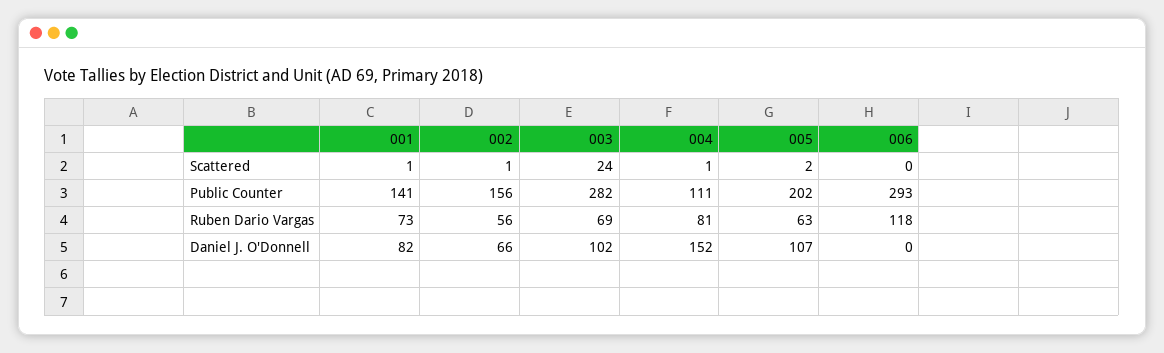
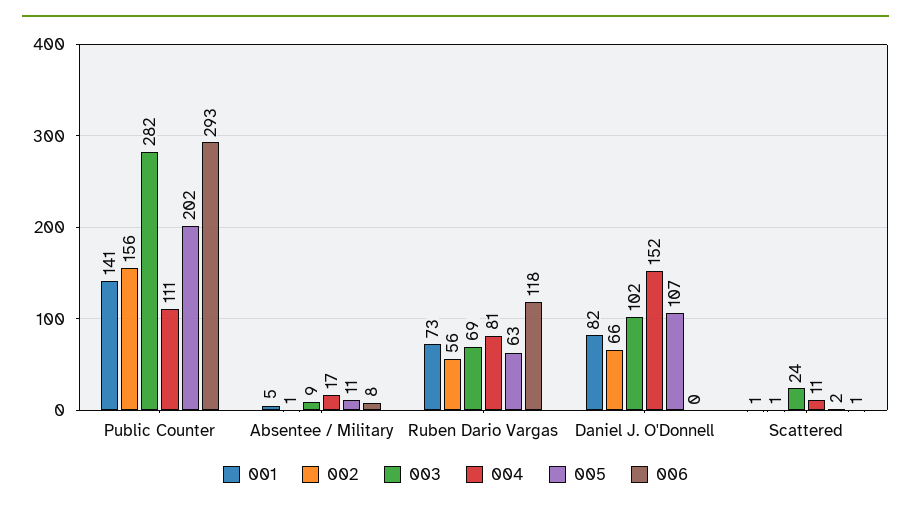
  {
    "001": {
      "Scattered": 1,
      "Public Counter": 141,
      "Ruben Dario Vargas": 73,
-     "Daniel J. O'Donnell": 82
+     "Daniel J. O'Donnell": 82,
+     "Absentee / Military": 5
    },
    "002": {
      "Scattered": 1,
      "Public Counter": 156,
      "Ruben Dario Vargas": 56,
-     "Daniel J. O'Donnell": 66
+     "Daniel J. O'Donnell": 66,
+     "Absentee / Military": 1
    },
    "003": {
      "Scattered": 24,
      "Public Counter": 282,
      "Ruben Dario Vargas": 69,
-     "Daniel J. O'Donnell": 102
+     "Daniel J. O'Donnell": 102,
+     "Absentee / Military": 9
    },
    "004": {
-     "Scattered": 1,
+     "Scattered": 11,
      "Public Counter": 111,
      "Ruben Dario Vargas": 81,
-     "Daniel J. O'Donnell": 152
+     "Daniel J. O'Donnell": 152,
+     "Absentee / Military": 17
    },
    "005": {
      "Scattered": 2,
      "Public Counter": 202,
      "Ruben Dario Vargas": 63,
-     "Daniel J. O'Donnell": 107
+     "Daniel J. O'Donnell": 107,
+     "Absentee / Military": 11
    },
    "006": {
-     "Scattered": 0,
+     "Scattered": 1,
      "Public Counter": 293,
      "Ruben Dario Vargas": 118,
-     "Daniel J. O'Donnell": 0
+     "Daniel J. O'Donnell": 0,
+     "Absentee / Military": 8
    }
  }

